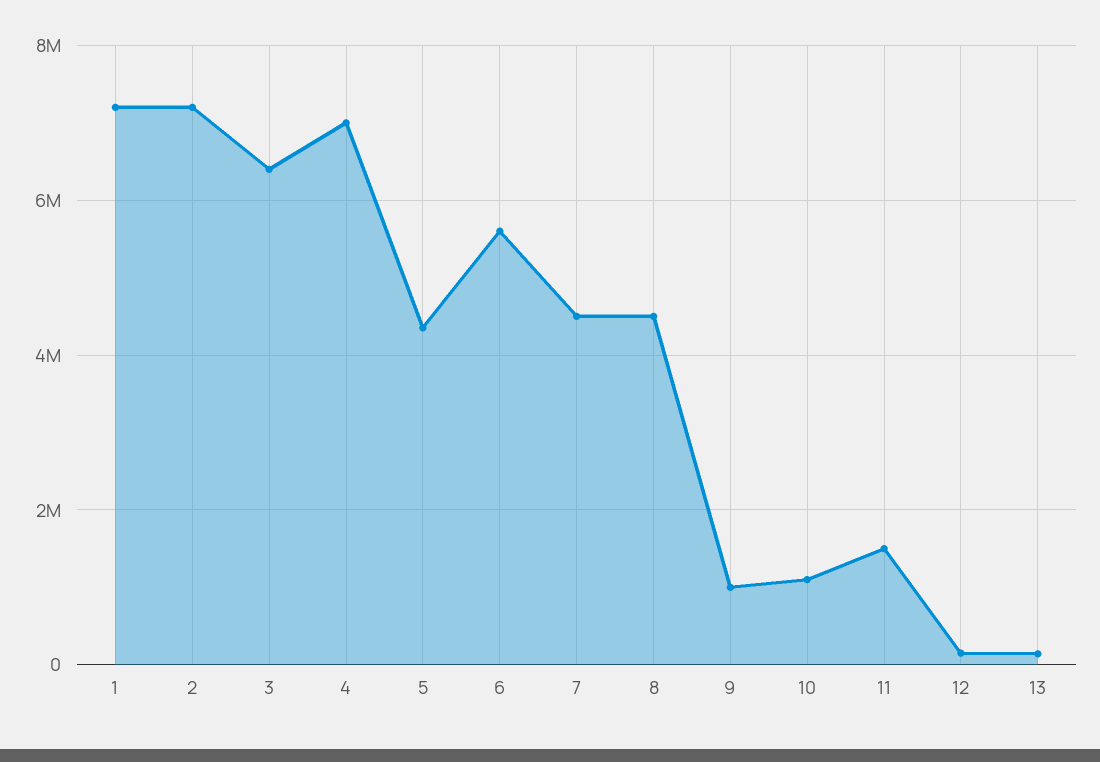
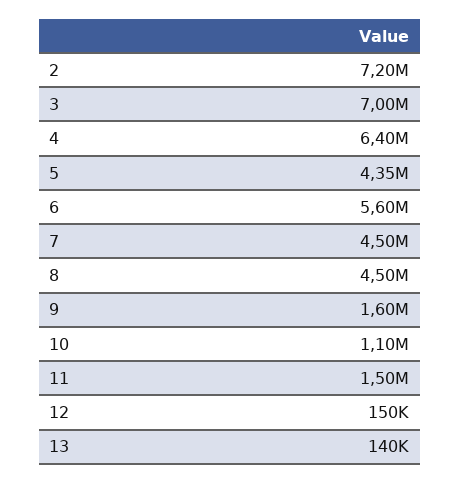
  {
-   "1": 7200000,
    "2": 7200000,
-   "3": 6400000,
+   "3": 7000000,
-   "4": 7000000,
+   "4": 6400000,
    "5": 4350000,
    "6": 5600000,
    "7": 4500000,
    "8": 4500000,
-   "9": 1000000,
+   "9": 1600000,
    "10": 1100000,
    "11": 1500000,
    "12": 150000,
    "13": 140000
  }

